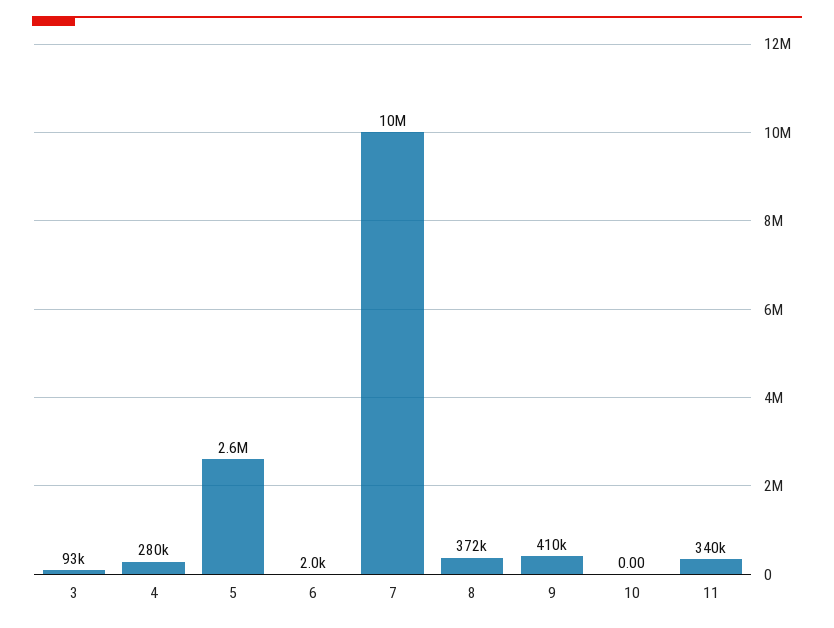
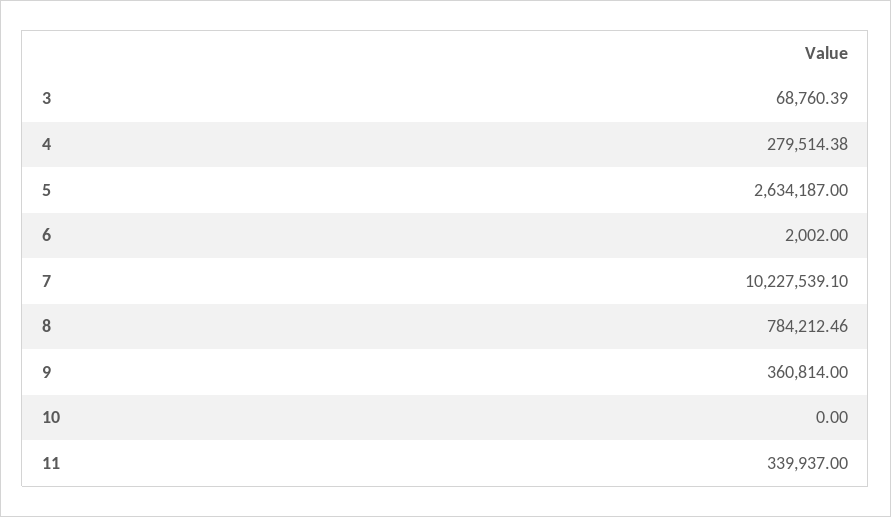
  {
-   "3": 93000,
+   "3": 68760.39,
    "4": 279514.38,
    "5": 2634187,
    "6": 2002,
    "7": 10227539.1,
-   "8": 372000,
+   "8": 784212.46,
-   "9": 410000,
+   "9": 360814,
    "10": 0,
    "11": 339937
  }

